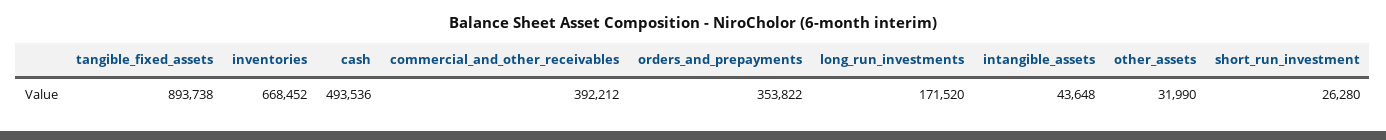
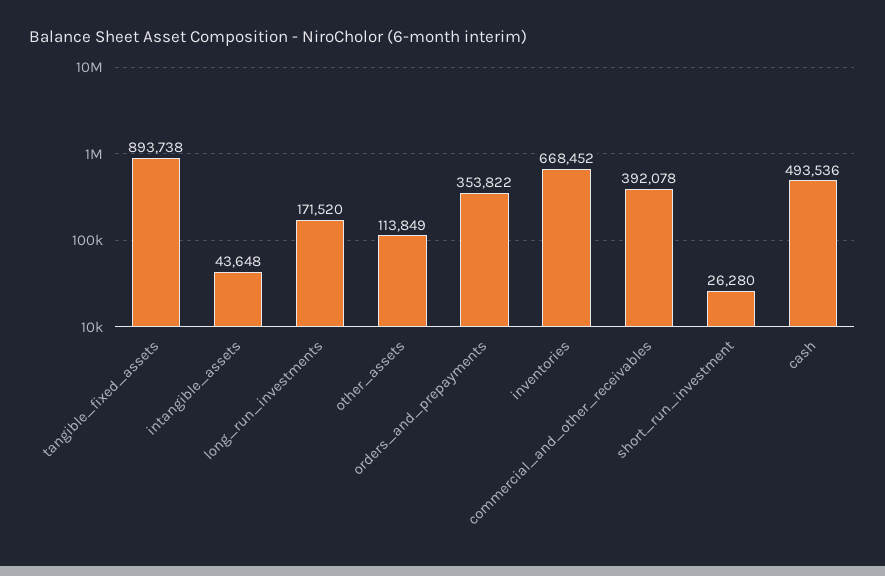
  {
    "tangible_fixed_assets": 893738,
    "inventories": 668452,
    "cash": 493536,
-   "commercial_and_other_receivables": 392212,
+   "commercial_and_other_receivables": 392078,
    "orders_and_prepayments": 353822,
    "long_run_investments": 171520,
    "intangible_assets": 43648,
-   "other_assets": 31990,
+   "other_assets": 113849,
    "short_run_investment": 26280
  }

